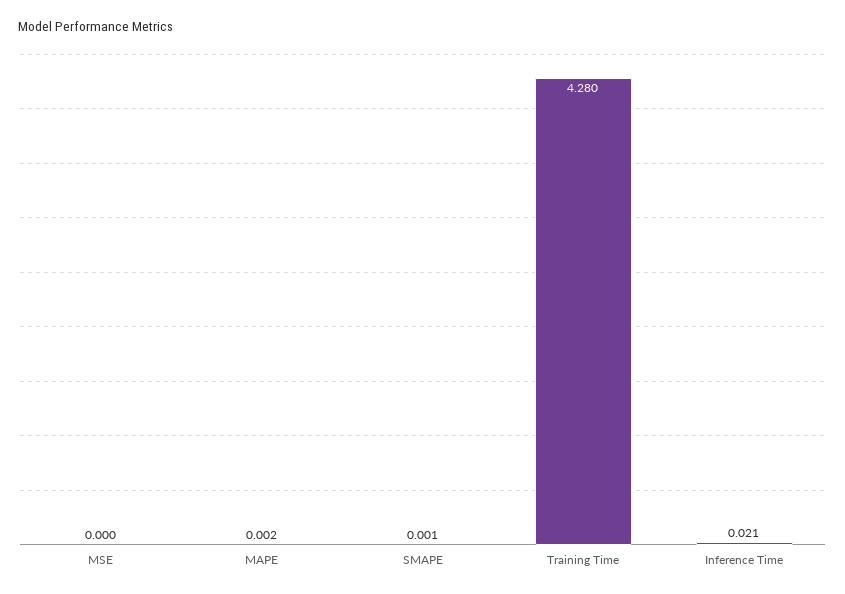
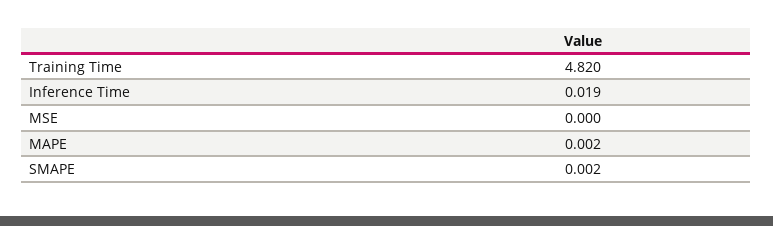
  {
    "MSE": 0,
    "MAPE": 0.002,
-   "SMAPE": 0.001,
+   "SMAPE": 0.002,
-   "Training Time": 4.28,
+   "Training Time": 4.82,
-   "Inference Time": 0.021
+   "Inference Time": 0.019
  }

